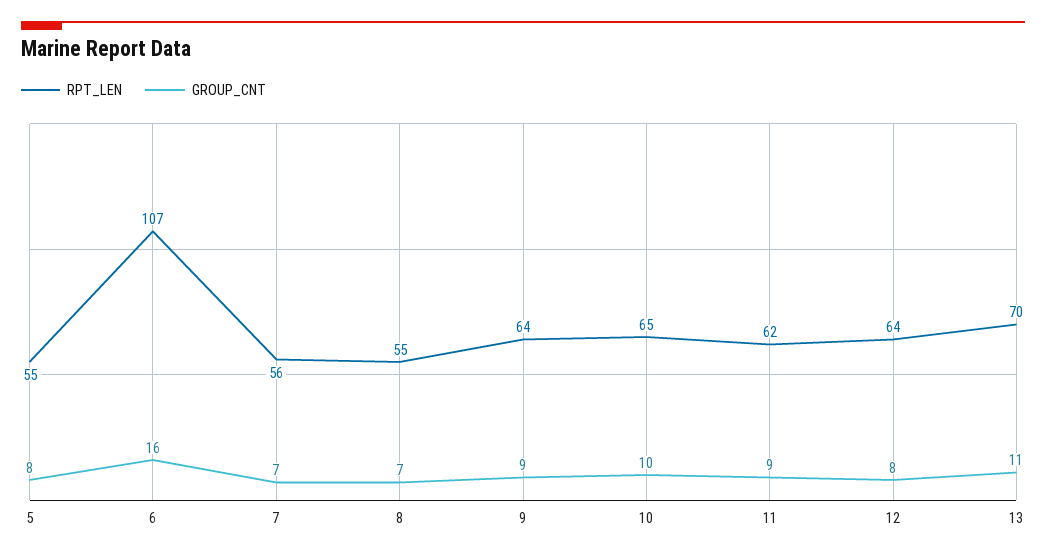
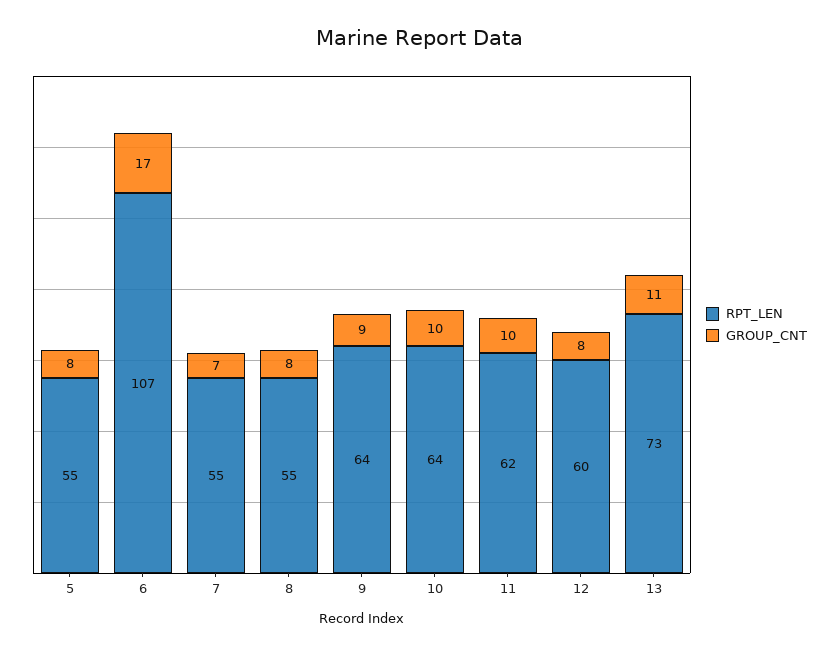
  {
    "RPT_LEN": {
      "5": 55,
      "6": 107,
-     "7": 56,
+     "7": 55,
      "8": 55,
      "9": 64,
-     "10": 65,
+     "10": 64,
      "11": 62,
-     "12": 64,
+     "12": 60,
-     "13": 70
+     "13": 73
    },
    "GROUP_CNT": {
      "5": 8,
-     "6": 16,
+     "6": 17,
      "7": 7,
-     "8": 7,
+     "8": 8,
      "9": 9,
      "10": 10,
-     "11": 9,
+     "11": 10,
      "12": 8,
      "13": 11
    }
  }

